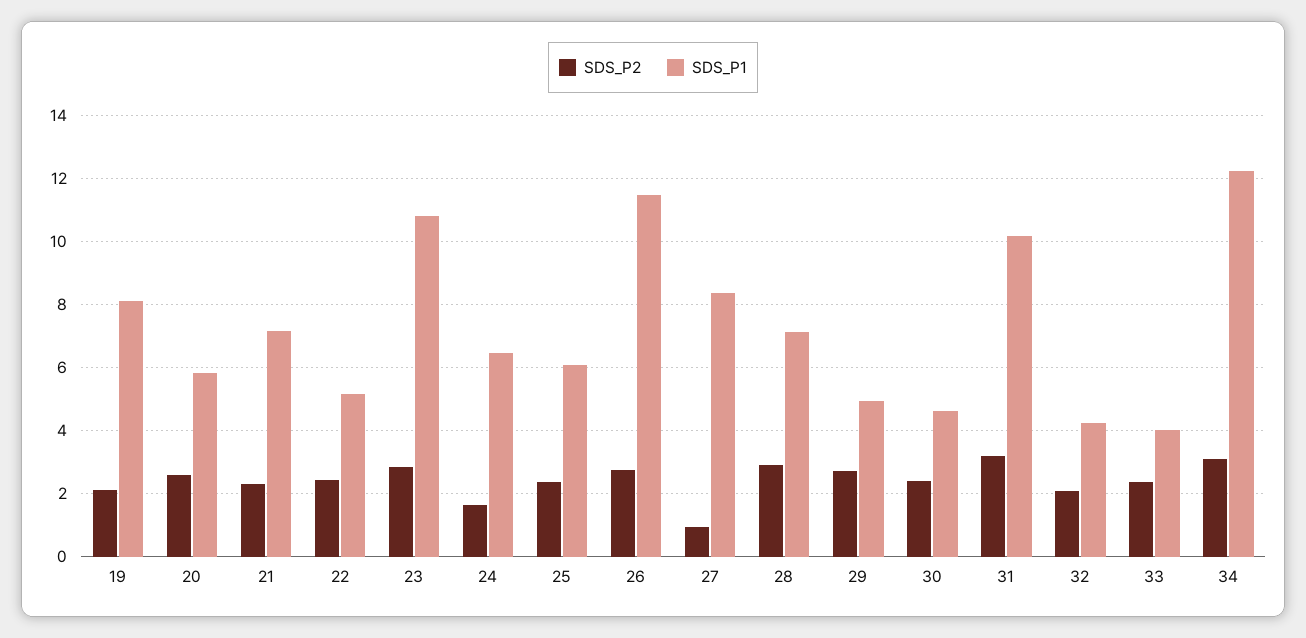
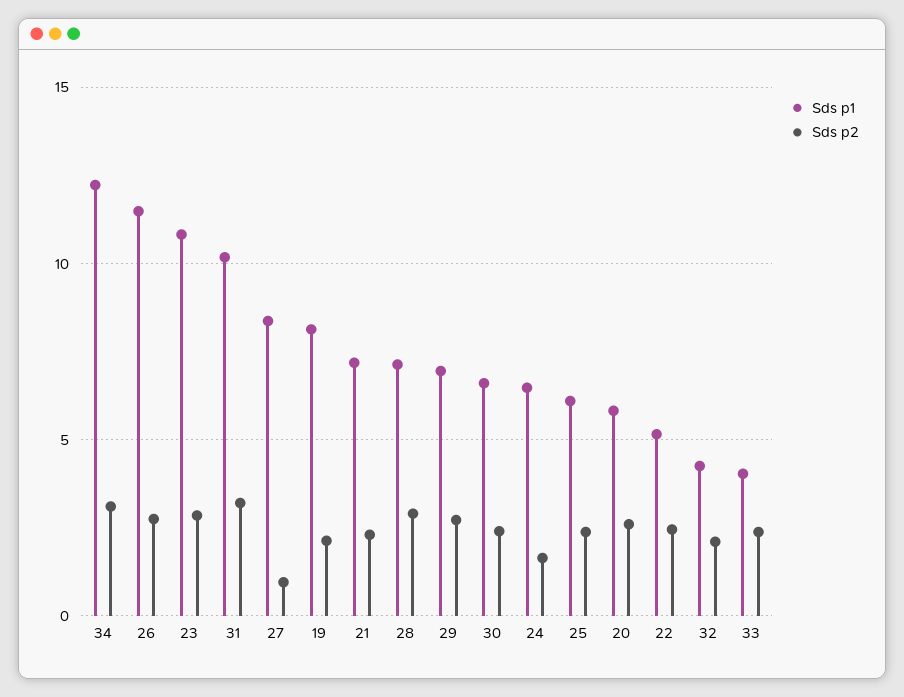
  {
    "SDS_P2": {
      "19": 2.2,
      "20": 2.6,
      "21": 2.4,
      "22": 2.4,
      "23": 2.8,
      "24": 1.6,
      "25": 2.4,
      "26": 2.8,
      "27": 1,
      "28": 3,
      "29": 2.8,
      "30": 2.4,
      "31": 3.2,
      "32": 2.2,
      "33": 2.4,
      "34": 3.2
    },
    "SDS_P1": {
      "19": 8.2,
      "20": 5.8,
      "21": 7.2,
      "22": 5.2,
      "23": 10.8,
      "24": 6.4,
      "25": 6.2,
      "26": 11.4,
      "27": 8.4,
      "28": 7.2,
-     "29": 5,
+     "29": 7,
-     "30": 4.6,
+     "30": 6.5,
      "31": 10.2,
      "32": 4.2,
      "33": 4,
      "34": 12.2
    }
  }

